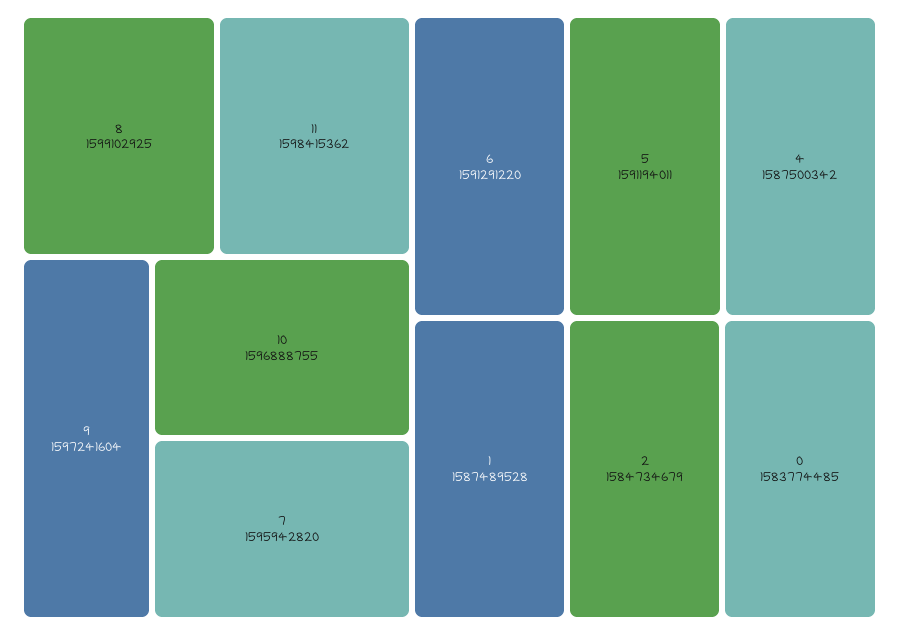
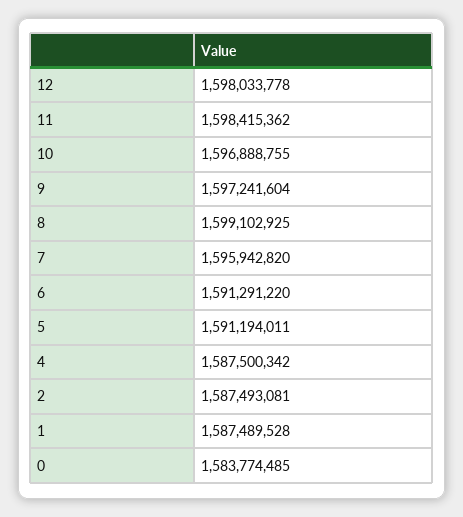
  {
    "8": 1599102925,
    "11": 1598415362,
    "9": 1597241604,
    "10": 1596888755,
    "7": 1595942820,
    "6": 1591291220,
    "5": 1591194011,
    "4": 1587500342,
    "1": 1587489528,
-   "2": 1584734679,
+   "2": 1587493081,
-   "0": 1583774485
+   "0": 1583774485,
+   "12": 1598033778
  }

